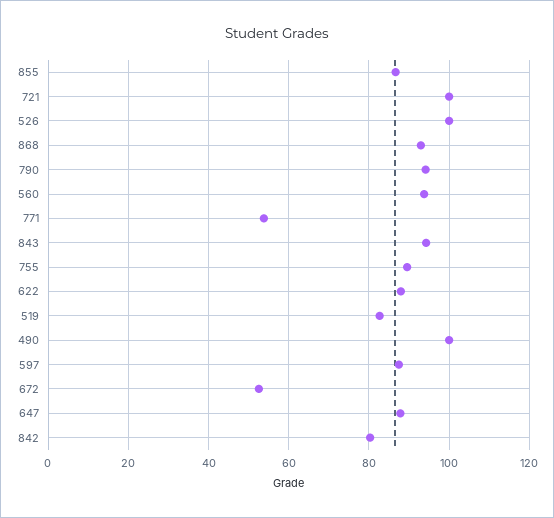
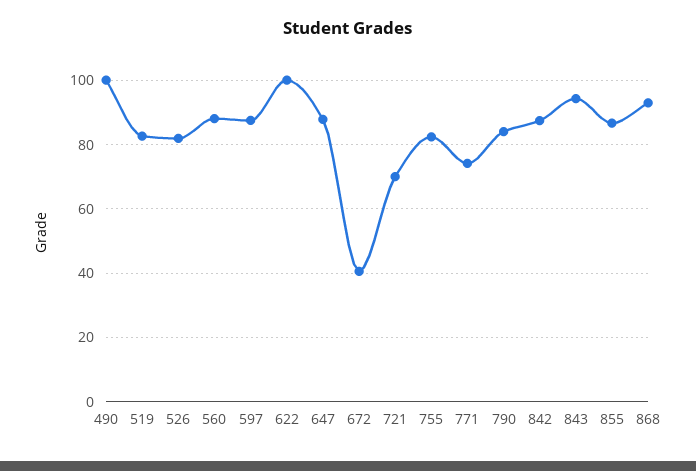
  {
    "855": 86,
-   "721": 100,
+   "721": 70,
-   "526": 100,
+   "526": 82,
    "868": 92,
-   "790": 94,
+   "790": 84,
-   "560": 94,
+   "560": 88,
-   "771": 54,
+   "771": 74,
    "843": 94,
-   "755": 90,
+   "755": 82,
-   "622": 88,
+   "622": 100,
    "519": 82,
    "490": 100,
    "597": 88,
-   "672": 52,
+   "672": 40,
    "647": 88,
-   "842": 80
+   "842": 88
  }

